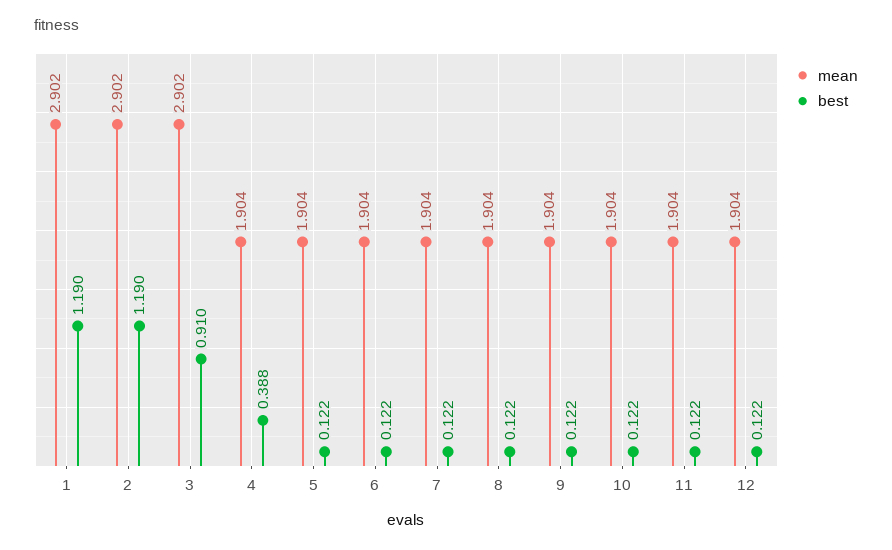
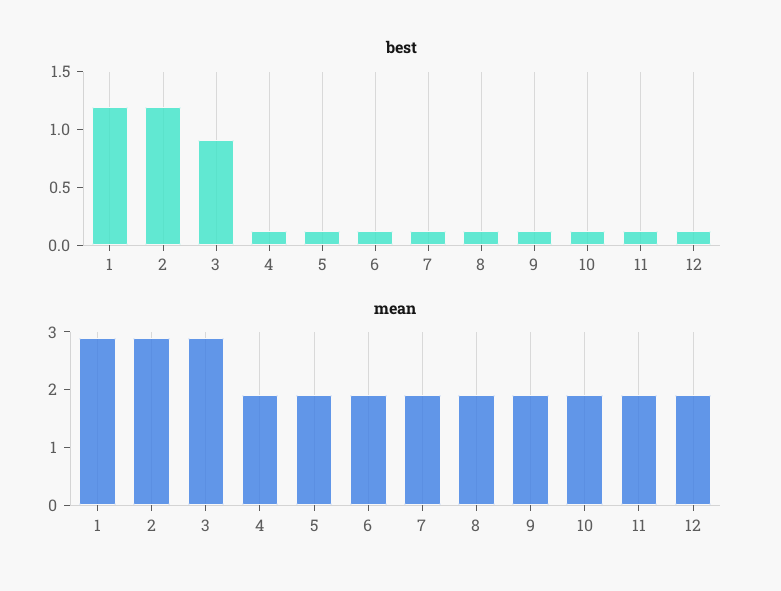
  {
    "mean": {
      "1": 2.902,
      "2": 2.902,
      "3": 2.902,
      "4": 1.904,
      "5": 1.904,
      "6": 1.904,
      "7": 1.904,
      "8": 1.904,
      "9": 1.904,
      "10": 1.904,
      "11": 1.904,
      "12": 1.904
    },
    "best": {
      "1": 1.19,
      "2": 1.19,
      "3": 0.91,
-     "4": 0.388,
+     "4": 0.1,
      "5": 0.122,
      "6": 0.122,
      "7": 0.122,
      "8": 0.122,
      "9": 0.122,
      "10": 0.122,
      "11": 0.122,
      "12": 0.122
    }
  }

